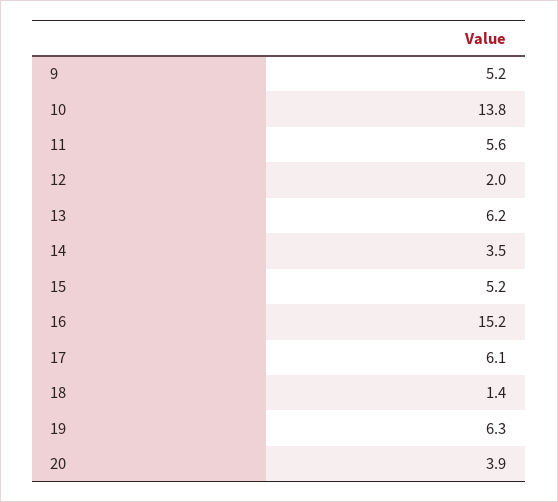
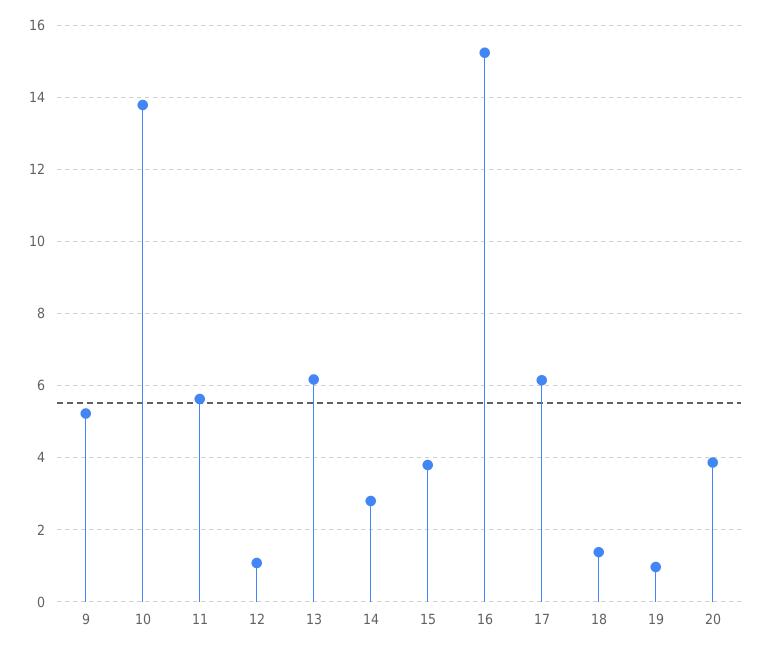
  {
    "9": 5.2,
    "10": 13.8,
    "11": 5.6,
-   "12": 2,
+   "12": 1,
    "13": 6.2,
-   "14": 3.5,
+   "14": 2.8,
-   "15": 5.2,
+   "15": 3.8,
    "16": 15.2,
    "17": 6.1,
    "18": 1.4,
-   "19": 6.3,
+   "19": 1,
    "20": 3.9
  }

